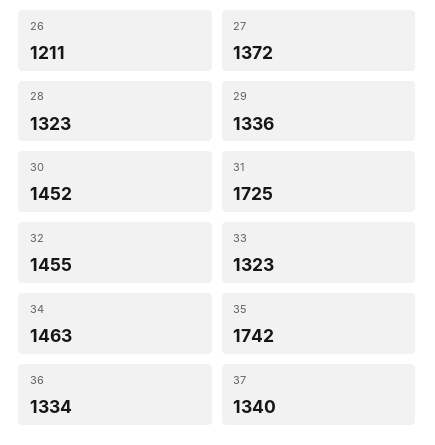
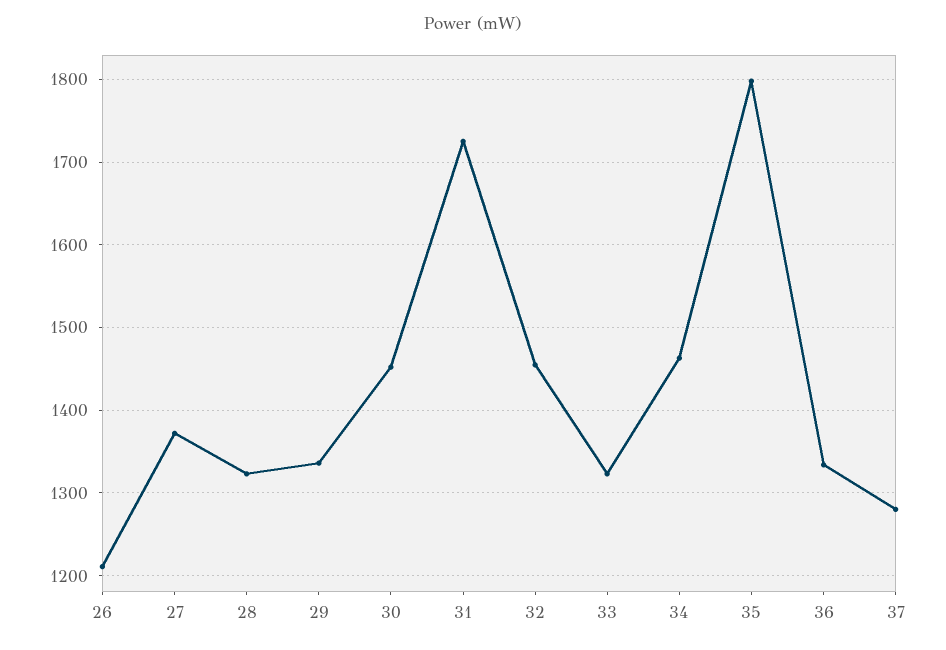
  {
    "26": 1211,
    "27": 1372,
    "28": 1323,
    "29": 1336,
    "30": 1452,
    "31": 1725,
    "32": 1455,
    "33": 1323,
    "34": 1463,
-   "35": 1742,
+   "35": 1800,
    "36": 1334,
-   "37": 1340
+   "37": 1280
  }

